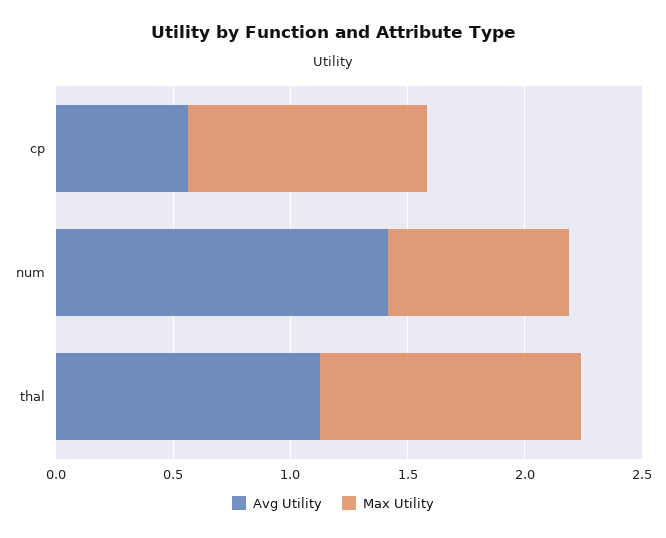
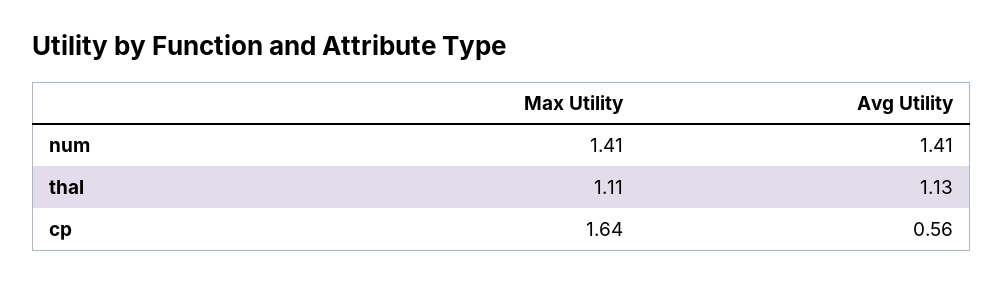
  {
    "Avg Utility": {
      "cp": 0.56,
      "num": 1.41,
      "thal": 1.13
    },
    "Max Utility": {
-     "cp": 1,
+     "cp": 1.64,
-     "num": 0.8,
+     "num": 1.41,
      "thal": 1.11
    }
  }

